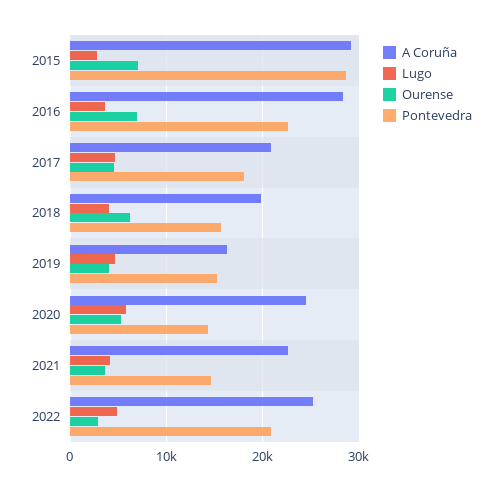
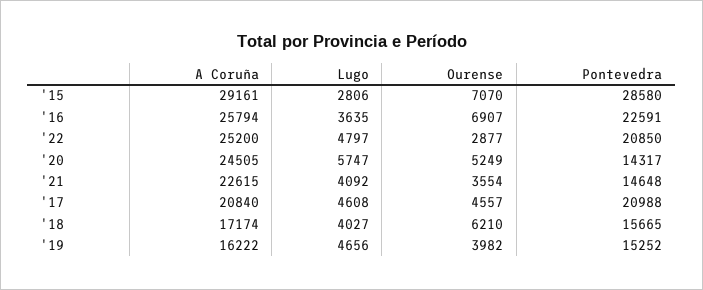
  {
    "A Coruña": {
      "2015": 29161,
-     "2016": 28000,
+     "2016": 25794,
      "2017": 20840,
-     "2018": 20000,
+     "2018": 17174,
      "2019": 16222,
      "2020": 24505,
      "2021": 22615,
      "2022": 25200
    },
    "Lugo": {
      "2015": 2806,
      "2016": 3635,
      "2017": 4608,
      "2018": 4027,
      "2019": 4656,
      "2020": 5747,
      "2021": 4092,
      "2022": 4797
    },
    "Ourense": {
      "2015": 7070,
      "2016": 6907,
      "2017": 4557,
      "2018": 6210,
      "2019": 3982,
      "2020": 5249,
      "2021": 3554,
      "2022": 2877
    },
    "Pontevedra": {
      "2015": 28580,
      "2016": 22591,
-     "2017": 18000,
+     "2017": 20988,
      "2018": 15665,
      "2019": 15252,
      "2020": 14317,
      "2021": 14648,
      "2022": 20850
    }
  }

